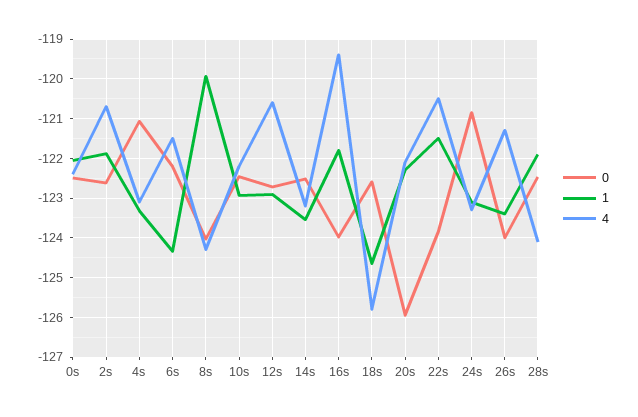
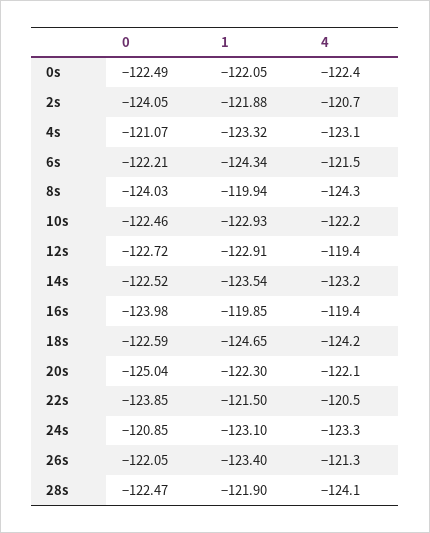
  {
    "0": {
      "0s": -122.49,
-     "2s": -122.6,
+     "2s": -124.05,
      "4s": -121.07,
      "6s": -122.21,
      "8s": -124.03,
      "10s": -122.46,
      "12s": -122.72,
      "14s": -122.52,
      "16s": -123.98,
      "18s": -122.59,
-     "20s": -126,
+     "20s": -125.04,
      "22s": -123.85,
      "24s": -120.85,
-     "26s": -124,
+     "26s": -122.05,
      "28s": -122.47
    },
    "1": {
      "0s": -122.05,
      "2s": -121.88,
      "4s": -123.32,
      "6s": -124.34,
      "8s": -119.94,
      "10s": -122.93,
      "12s": -122.91,
      "14s": -123.54,
-     "16s": -121.8,
+     "16s": -119.85,
      "18s": -124.65,
      "20s": -122.3,
      "22s": -121.5,
      "24s": -123.1,
      "26s": -123.4,
      "28s": -121.9
    },
    "4": {
      "0s": -122.4,
      "2s": -120.7,
      "4s": -123.1,
      "6s": -121.5,
      "8s": -124.3,
      "10s": -122.2,
-     "12s": -120.6,
+     "12s": -119.4,
      "14s": -123.2,
      "16s": -119.4,
-     "18s": -125.8,
+     "18s": -124.2,
      "20s": -122.1,
      "22s": -120.5,
      "24s": -123.3,
      "26s": -121.3,
      "28s": -124.1
    }
  }

